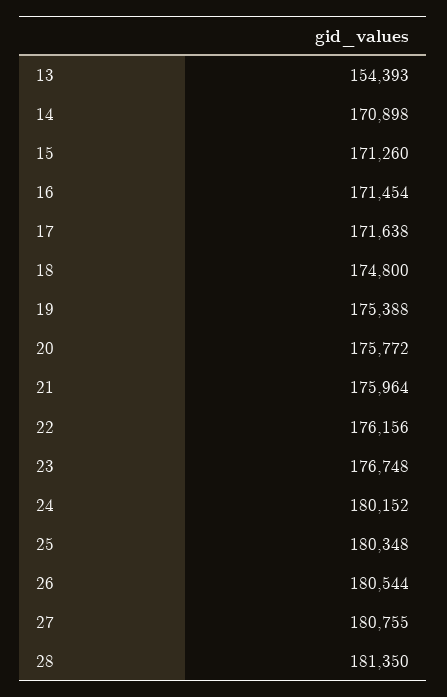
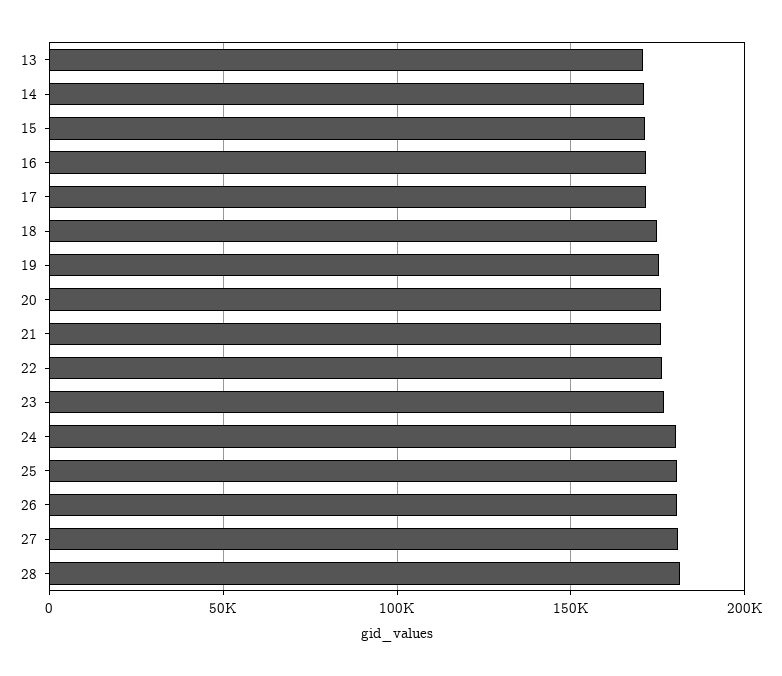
  {
-   "13": 154393,
+   "13": 170000,
    "14": 170898,
    "15": 171260,
    "16": 171454,
    "17": 171638,
    "18": 174800,
    "19": 175388,
    "20": 175772,
    "21": 175964,
    "22": 176156,
    "23": 176748,
    "24": 180152,
    "25": 180348,
    "26": 180544,
    "27": 180755,
    "28": 181350
  }

